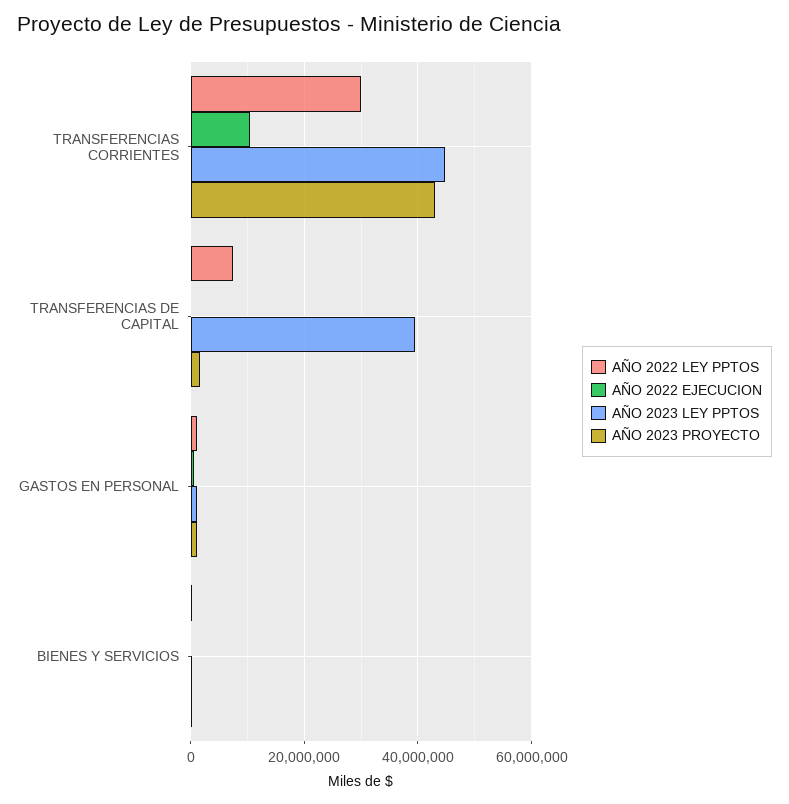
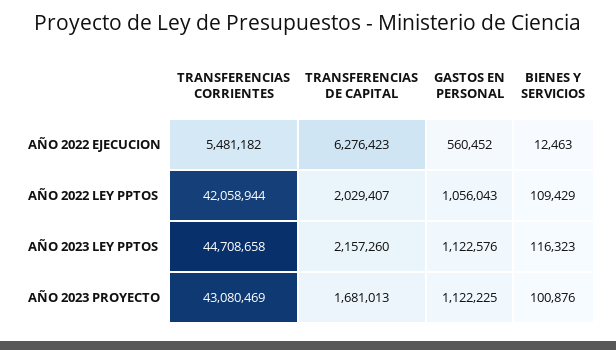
  {
    "AÑO 2022 LEY PPTOS": {
-     "TRANSFERENCIAS CORRIENTES": 30000000,
+     "TRANSFERENCIAS CORRIENTES": 42058944,
-     "TRANSFERENCIAS DE CAPITAL": 8000000,
+     "TRANSFERENCIAS DE CAPITAL": 2029407,
      "GASTOS EN PERSONAL": 1056043,
      "BIENES Y SERVICIOS": 109429
    },
    "AÑO 2022 EJECUCION": {
-     "TRANSFERENCIAS CORRIENTES": 10000000,
+     "TRANSFERENCIAS CORRIENTES": 5481182,
-     "TRANSFERENCIAS DE CAPITAL": 0,
+     "TRANSFERENCIAS DE CAPITAL": 6276423,
      "GASTOS EN PERSONAL": 560452,
      "BIENES Y SERVICIOS": 12463
    },
    "AÑO 2023 LEY PPTOS": {
      "TRANSFERENCIAS CORRIENTES": 44708658,
-     "TRANSFERENCIAS DE CAPITAL": 40000000,
+     "TRANSFERENCIAS DE CAPITAL": 2157260,
      "GASTOS EN PERSONAL": 1122576,
      "BIENES Y SERVICIOS": 116323
    },
    "AÑO 2023 PROYECTO": {
      "TRANSFERENCIAS CORRIENTES": 43080469,
      "TRANSFERENCIAS DE CAPITAL": 1681013,
      "GASTOS EN PERSONAL": 1122225,
      "BIENES Y SERVICIOS": 100876
    }
  }

